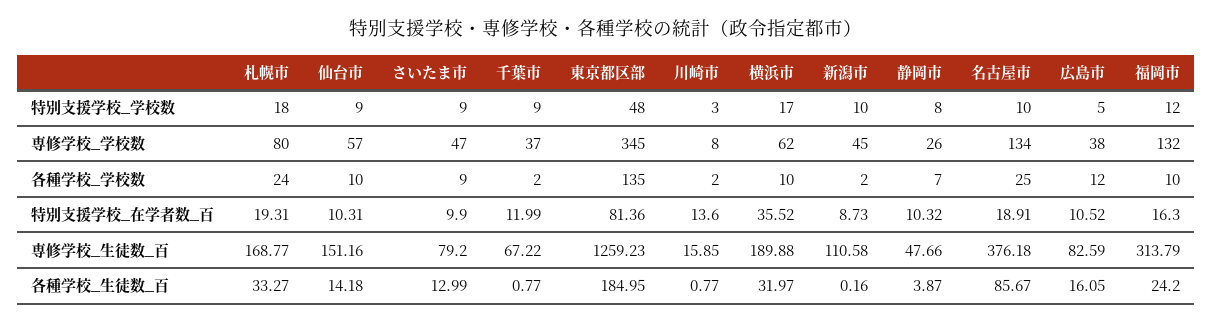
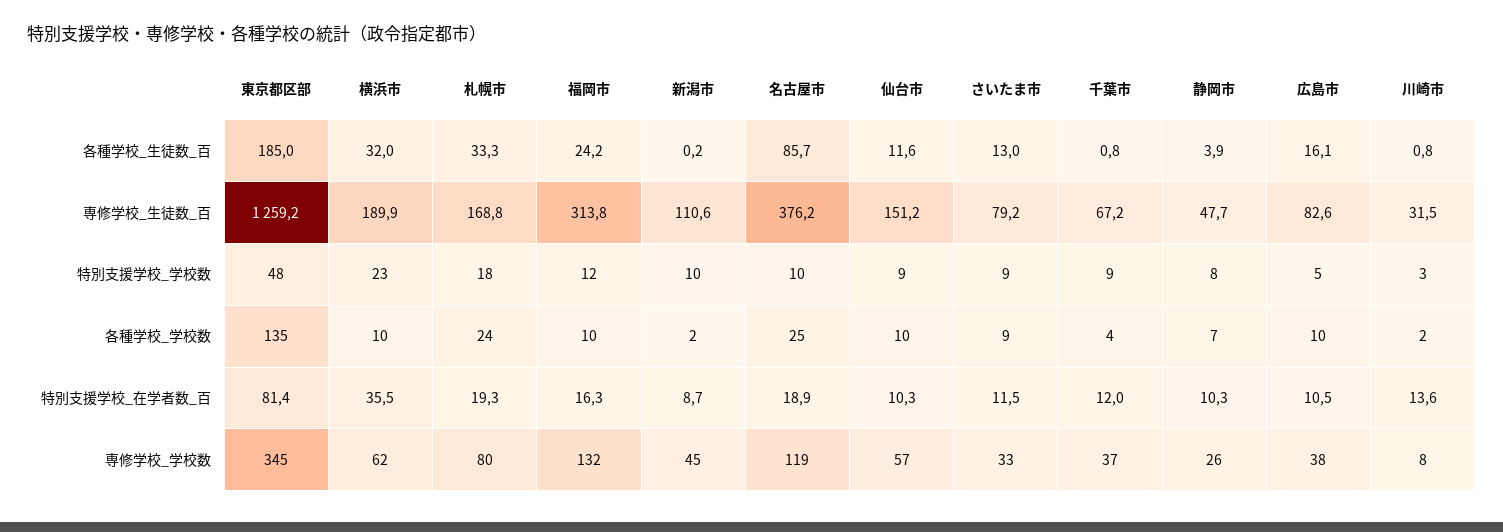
  {
    "札幌市": {
      "特別支援学校_学校数": 18,
      "専修学校_学校数": 80,
      "各種学校_学校数": 24,
      "特別支援学校_在学者数_百": 19.31,
      "専修学校_生徒数_百": 168.77,
      "各種学校_生徒数_百": 33.27
    },
    "仙台市": {
      "特別支援学校_学校数": 9,
      "専修学校_学校数": 57,
      "各種学校_学校数": 10,
      "特別支援学校_在学者数_百": 10.31,
      "専修学校_生徒数_百": 151.16,
-     "各種学校_生徒数_百": 14.18
+     "各種学校_生徒数_百": 11.6
    },
    "さいたま市": {
      "特別支援学校_学校数": 9,
-     "専修学校_学校数": 47,
+     "専修学校_学校数": 33,
      "各種学校_学校数": 9,
-     "特別支援学校_在学者数_百": 9.9,
+     "特別支援学校_在学者数_百": 11.5,
      "専修学校_生徒数_百": 79.2,
      "各種学校_生徒数_百": 12.99
    },
    "千葉市": {
      "特別支援学校_学校数": 9,
      "専修学校_学校数": 37,
-     "各種学校_学校数": 2,
+     "各種学校_学校数": 4,
      "特別支援学校_在学者数_百": 11.99,
      "専修学校_生徒数_百": 67.22,
      "各種学校_生徒数_百": 0.77
    },
    "東京都区部": {
      "特別支援学校_学校数": 48,
      "専修学校_学校数": 345,
      "各種学校_学校数": 135,
      "特別支援学校_在学者数_百": 81.36,
      "専修学校_生徒数_百": 1259.23,
      "各種学校_生徒数_百": 184.95
    },
    "川崎市": {
      "特別支援学校_学校数": 3,
      "専修学校_学校数": 8,
      "各種学校_学校数": 2,
      "特別支援学校_在学者数_百": 13.6,
-     "専修学校_生徒数_百": 15.85,
+     "専修学校_生徒数_百": 31.5,
      "各種学校_生徒数_百": 0.77
    },
    "横浜市": {
-     "特別支援学校_学校数": 17,
+     "特別支援学校_学校数": 23,
      "専修学校_学校数": 62,
      "各種学校_学校数": 10,
      "特別支援学校_在学者数_百": 35.52,
      "専修学校_生徒数_百": 189.88,
      "各種学校_生徒数_百": 31.97
    },
    "新潟市": {
      "特別支援学校_学校数": 10,
      "専修学校_学校数": 45,
      "各種学校_学校数": 2,
      "特別支援学校_在学者数_百": 8.73,
      "専修学校_生徒数_百": 110.58,
      "各種学校_生徒数_百": 0.16
    },
    "静岡市": {
      "特別支援学校_学校数": 8,
      "専修学校_学校数": 26,
      "各種学校_学校数": 7,
      "特別支援学校_在学者数_百": 10.32,
      "専修学校_生徒数_百": 47.66,
      "各種学校_生徒数_百": 3.87
    },
    "名古屋市": {
      "特別支援学校_学校数": 10,
-     "専修学校_学校数": 134,
+     "専修学校_学校数": 119,
      "各種学校_学校数": 25,
      "特別支援学校_在学者数_百": 18.91,
      "専修学校_生徒数_百": 376.18,
      "各種学校_生徒数_百": 85.67
    },
    "広島市": {
      "特別支援学校_学校数": 5,
      "専修学校_学校数": 38,
-     "各種学校_学校数": 12,
+     "各種学校_学校数": 10,
      "特別支援学校_在学者数_百": 10.52,
      "専修学校_生徒数_百": 82.59,
      "各種学校_生徒数_百": 16.05
    },
    "福岡市": {
      "特別支援学校_学校数": 12,
      "専修学校_学校数": 132,
      "各種学校_学校数": 10,
      "特別支援学校_在学者数_百": 16.3,
      "専修学校_生徒数_百": 313.79,
      "各種学校_生徒数_百": 24.2
    }
  }

